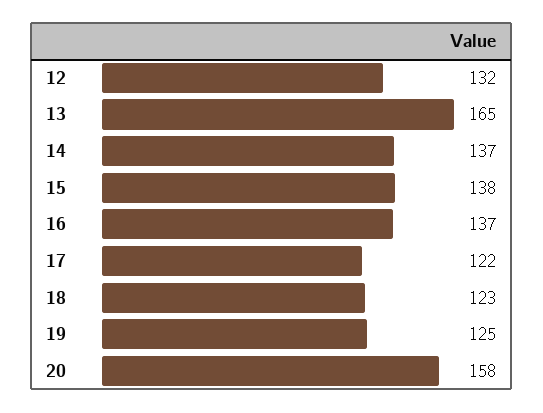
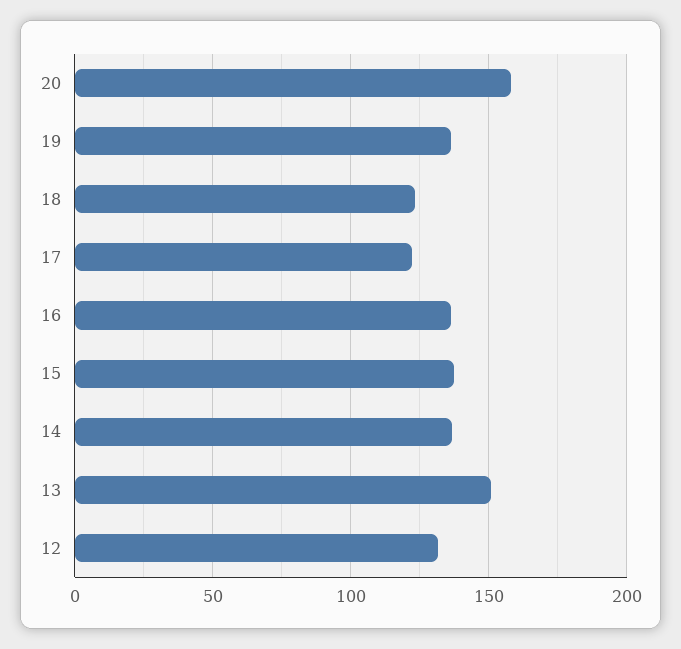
  {
    "12": 132,
-   "13": 165,
+   "13": 150,
    "14": 137,
    "15": 138,
    "16": 137,
    "17": 122,
    "18": 123,
-   "19": 125,
+   "19": 135,
    "20": 158
  }

